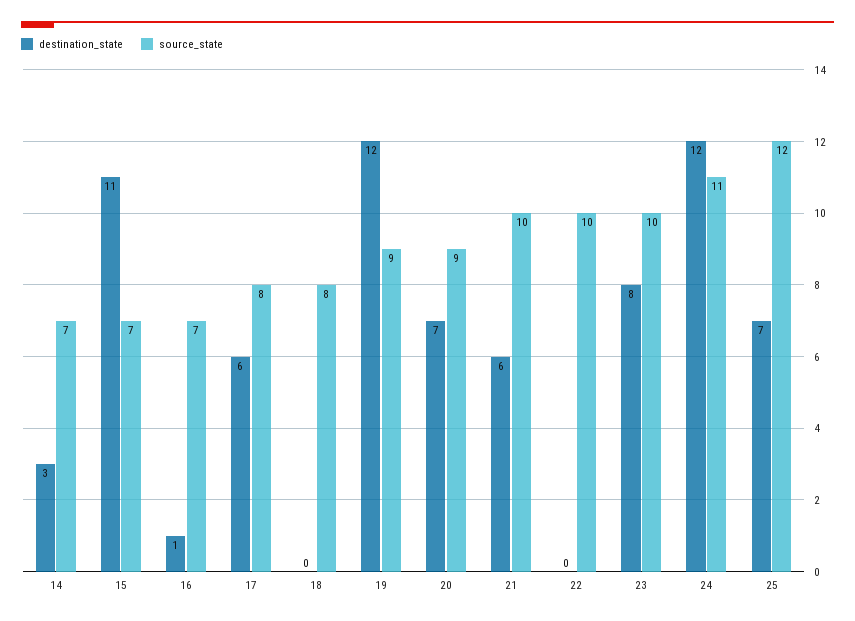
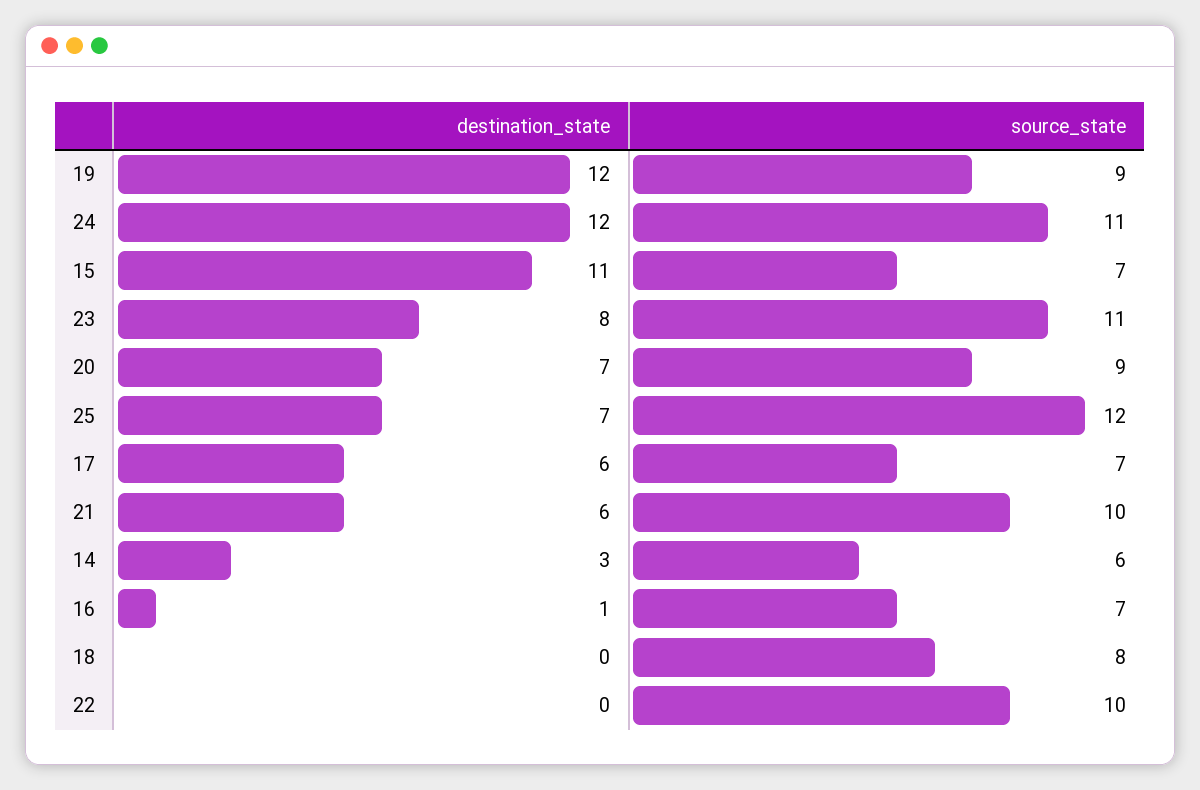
  {
    "destination_state": {
      "14": 3,
      "15": 11,
      "16": 1,
      "17": 6,
      "18": 0,
      "19": 12,
      "20": 7,
      "21": 6,
      "22": 0,
      "23": 8,
      "24": 12,
      "25": 7
    },
    "source_state": {
-     "14": 7,
+     "14": 6,
      "15": 7,
      "16": 7,
-     "17": 8,
+     "17": 7,
      "18": 8,
      "19": 9,
      "20": 9,
      "21": 10,
      "22": 10,
-     "23": 10,
+     "23": 11,
      "24": 11,
      "25": 12
    }
  }

